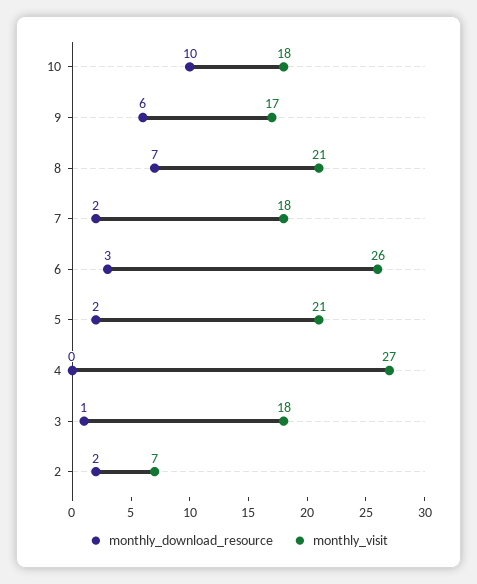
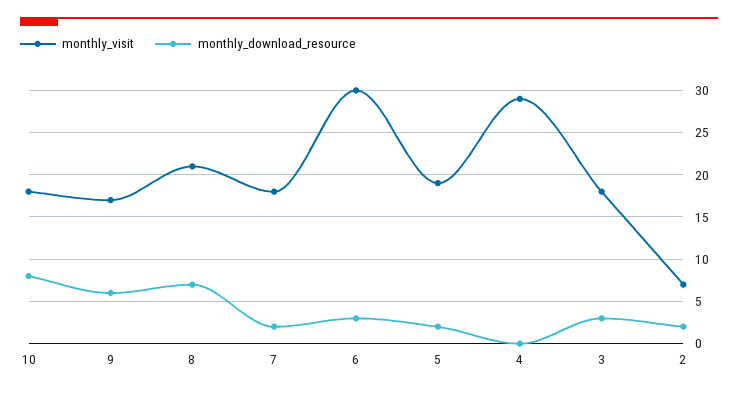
  {
    "monthly_download_resource": {
-     "10": 10,
+     "10": 8,
      "9": 6,
      "8": 7,
      "7": 2,
      "6": 3,
      "5": 2,
      "4": 0,
-     "3": 1,
+     "3": 3,
      "2": 2
    },
    "monthly_visit": {
      "10": 18,
      "9": 17,
      "8": 21,
      "7": 18,
-     "6": 26,
+     "6": 30,
-     "5": 21,
+     "5": 19,
-     "4": 27,
+     "4": 29,
      "3": 18,
      "2": 7
    }
  }

